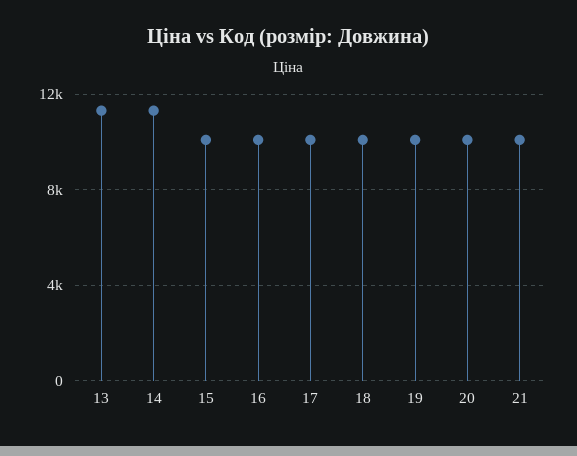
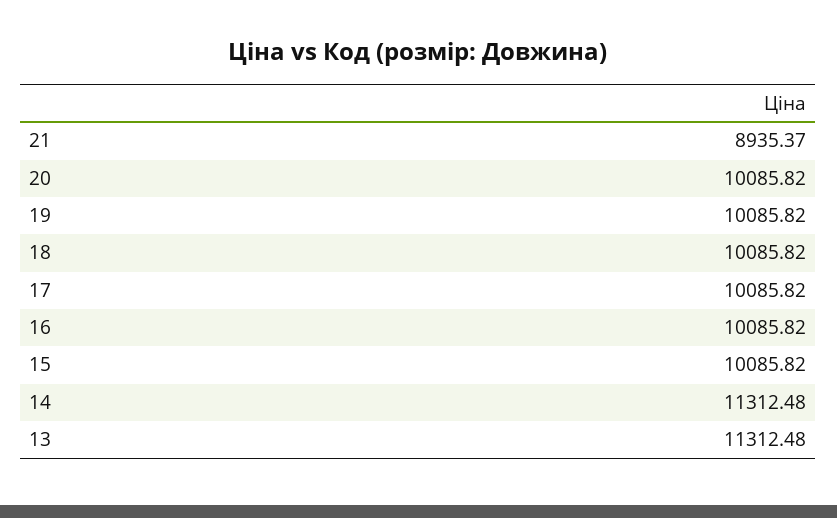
  {
    "13": 11312.48,
    "14": 11312.48,
    "15": 10085.82,
    "16": 10085.82,
    "17": 10085.82,
    "18": 10085.82,
    "19": 10085.82,
    "20": 10085.82,
-   "21": 10000
+   "21": 8935.37
  }

